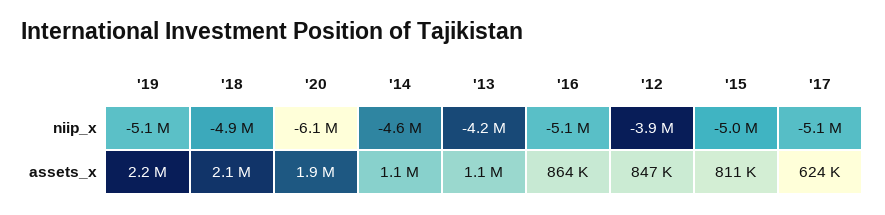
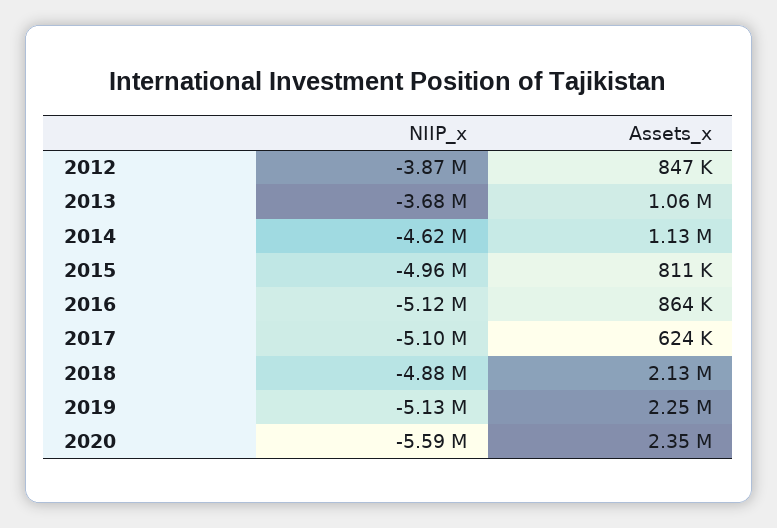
  {
    "'19": {
      "niip_x": -5130000,
      "assets_x": 2250000
    },
    "'18": {
      "niip_x": -4880000,
      "assets_x": 2130000
    },
    "'20": {
-     "niip_x": -6100000,
+     "niip_x": -5590000,
-     "assets_x": 1900000
+     "assets_x": 2350000
    },
    "'14": {
      "niip_x": -4620000,
      "assets_x": 1130000
    },
    "'13": {
-     "niip_x": -4200000,
+     "niip_x": -3680000,
      "assets_x": 1060000
    },
    "'16": {
      "niip_x": -5120000,
      "assets_x": 864000
    },
    "'12": {
      "niip_x": -3870000,
      "assets_x": 847000
    },
    "'15": {
      "niip_x": -4960000,
      "assets_x": 811000
    },
    "'17": {
      "niip_x": -5100000,
      "assets_x": 624000
    }
  }

